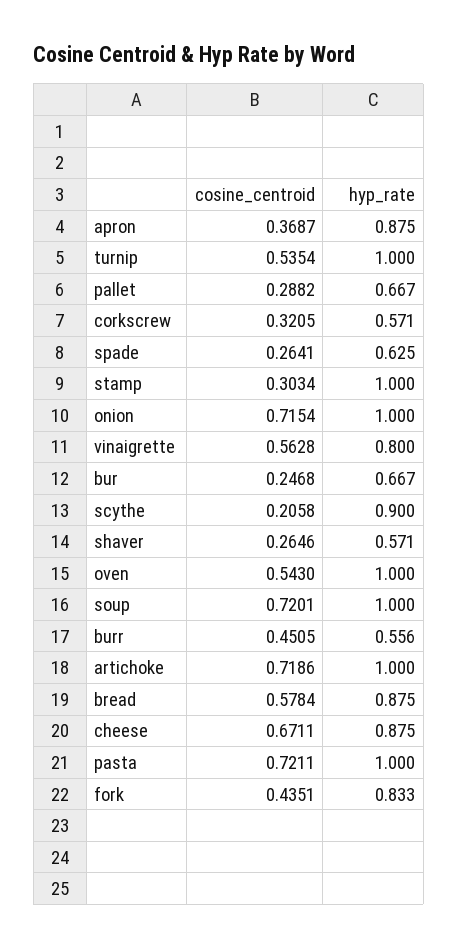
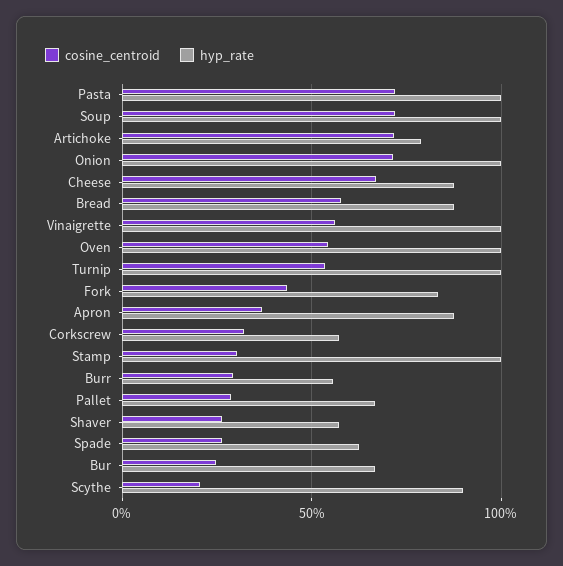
  {
    "cosine_centroid": {
      "apron": 0.3687,
      "turnip": 0.5354,
      "pallet": 0.2882,
      "corkscrew": 0.3205,
      "spade": 0.2641,
      "stamp": 0.3034,
      "onion": 0.7154,
      "vinaigrette": 0.5628,
      "bur": 0.2468,
      "scythe": 0.2058,
      "shaver": 0.2646,
      "oven": 0.543,
      "soup": 0.7201,
-     "burr": 0.4505,
+     "burr": 0.3,
      "artichoke": 0.7186,
      "bread": 0.5784,
      "cheese": 0.6711,
      "pasta": 0.7211,
      "fork": 0.4351
    },
    "hyp_rate": {
      "apron": 0.875,
      "turnip": 1,
      "pallet": 0.667,
      "corkscrew": 0.571,
      "spade": 0.625,
      "stamp": 1,
      "onion": 1,
-     "vinaigrette": 0.8,
+     "vinaigrette": 1,
      "bur": 0.667,
      "scythe": 0.9,
      "shaver": 0.571,
      "oven": 1,
      "soup": 1,
      "burr": 0.556,
-     "artichoke": 1,
+     "artichoke": 0.8,
      "bread": 0.875,
      "cheese": 0.875,
      "pasta": 1,
      "fork": 0.833
    }
  }

